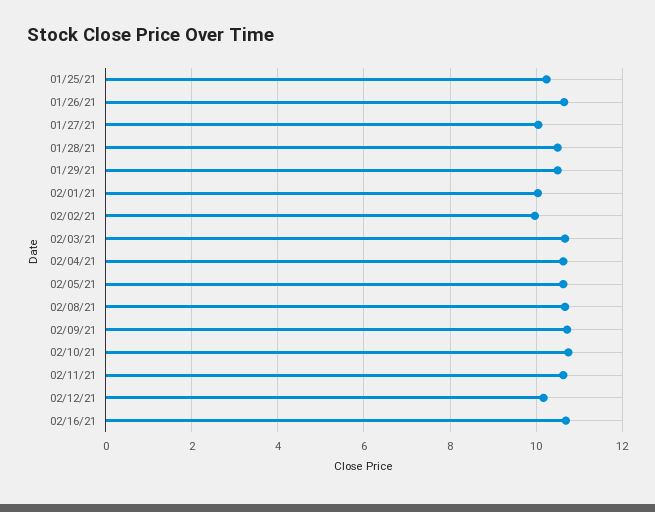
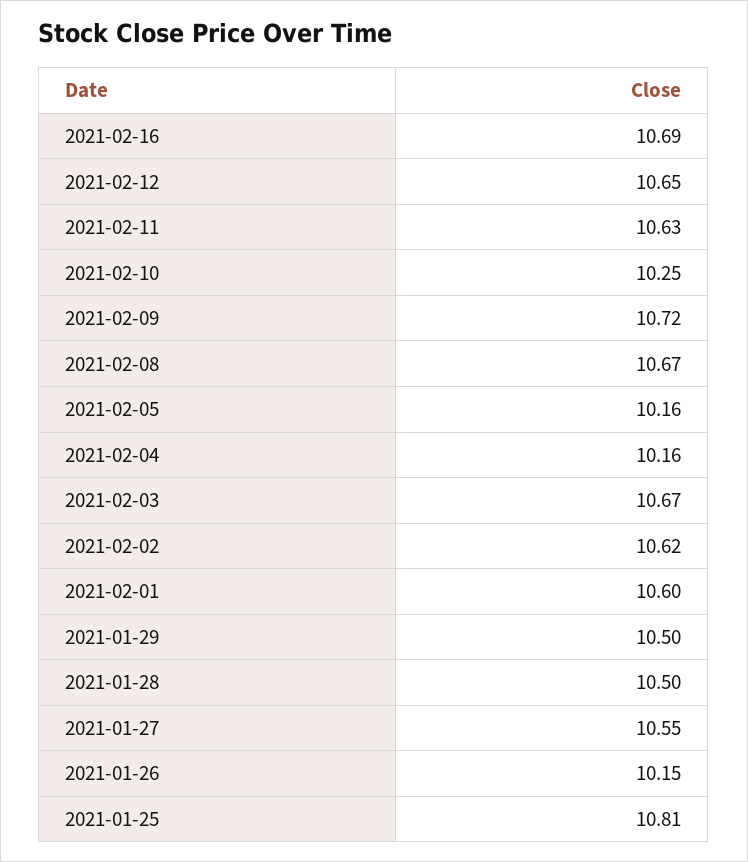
  {
-   "01/25/21": 10.2,
+   "01/25/21": 10.81,
-   "01/26/21": 10.6,
+   "01/26/21": 10.15,
-   "01/27/21": 10,
+   "01/27/21": 10.55,
    "01/28/21": 10.5,
    "01/29/21": 10.5,
-   "02/01/21": 10,
+   "02/01/21": 10.6,
-   "02/02/21": 10,
+   "02/02/21": 10.62,
    "02/03/21": 10.67,
-   "02/04/21": 10.6,
+   "02/04/21": 10.16,
-   "02/05/21": 10.6,
+   "02/05/21": 10.16,
    "02/08/21": 10.67,
    "02/09/21": 10.72,
-   "02/10/21": 10.8,
+   "02/10/21": 10.25,
    "02/11/21": 10.63,
-   "02/12/21": 10.2,
+   "02/12/21": 10.65,
    "02/16/21": 10.69
  }

